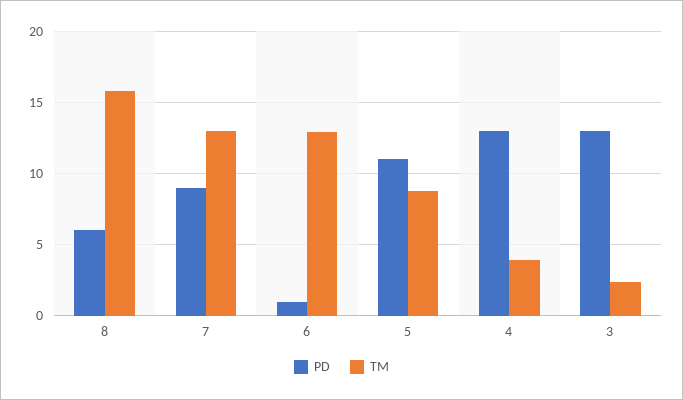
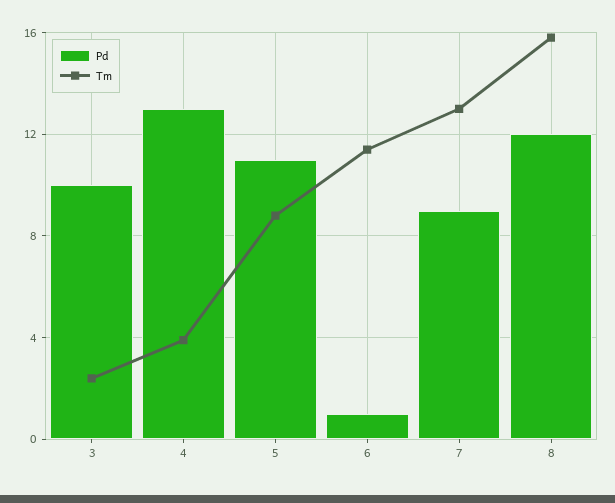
  {
    "PD": {
-     "8": 6,
+     "8": 12,
      "7": 9,
      "6": 1,
      "5": 11,
      "4": 13,
-     "3": 13
+     "3": 10
    },
    "TM": {
      "8": 16,
      "7": 13,
-     "6": 13,
+     "6": 11.5,
      "5": 9,
      "4": 4,
      "3": 2.5
    }
  }

